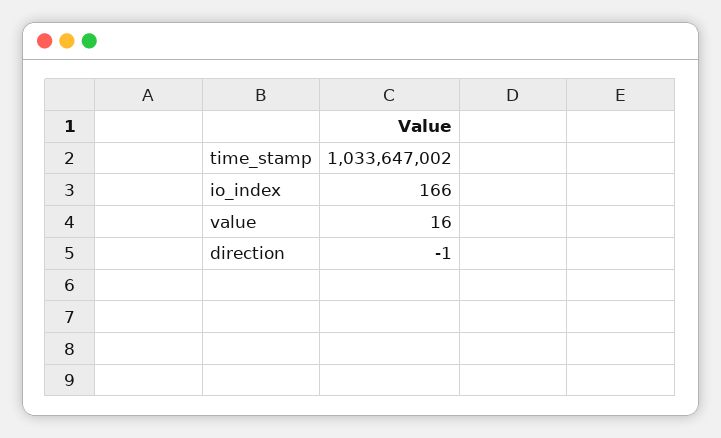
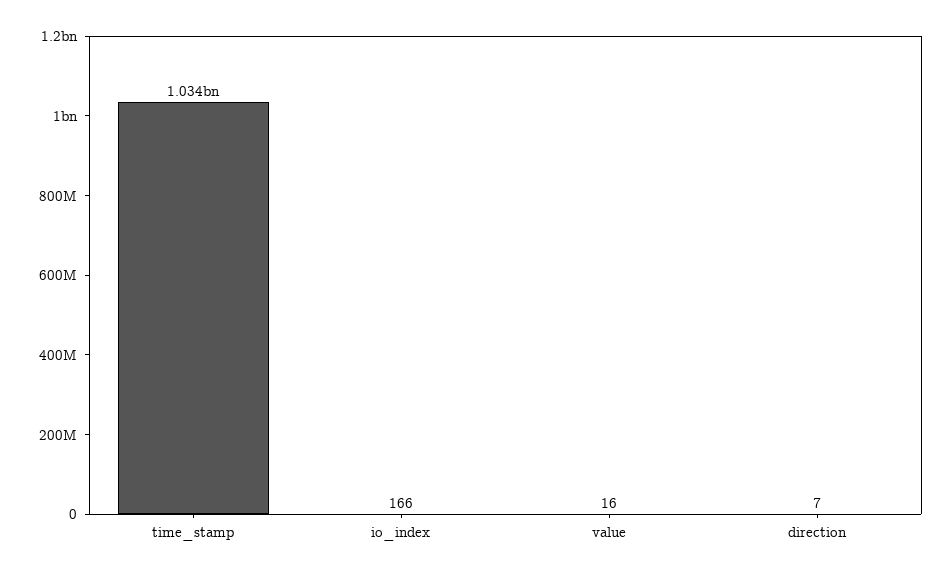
  {
    "time_stamp": 1033647002,
    "io_index": 166,
    "value": 16,
-   "direction": -1
+   "direction": 7
  }

